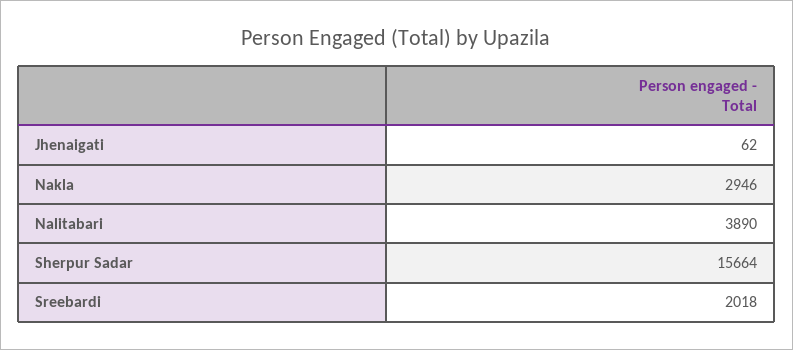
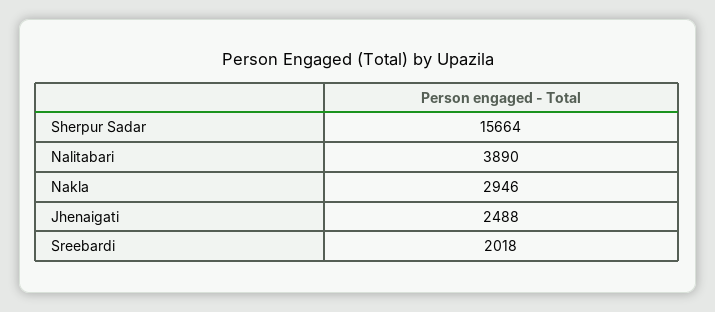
  {
-   "Jhenaigati": 62,
+   "Jhenaigati": 2488,
    "Nakla": 2946,
    "Nalitabari": 3890,
    "Sherpur Sadar": 15664,
    "Sreebardi": 2018
  }

